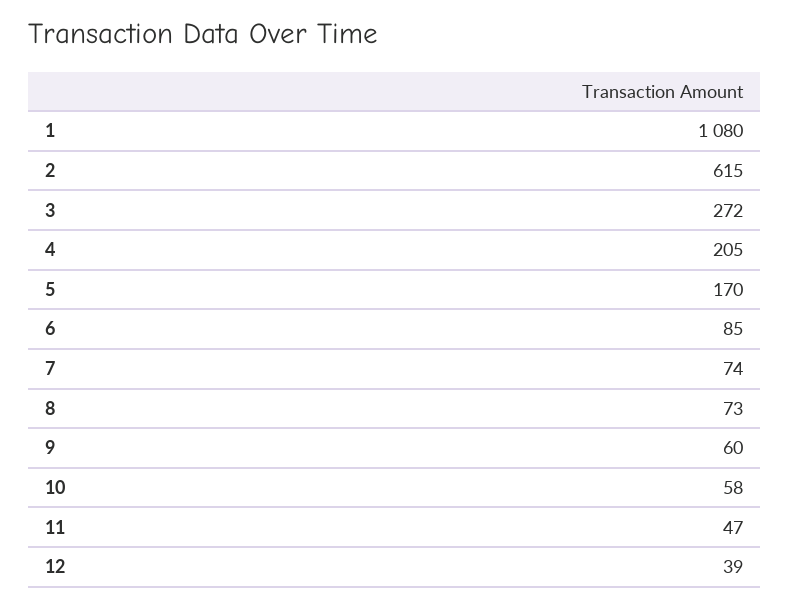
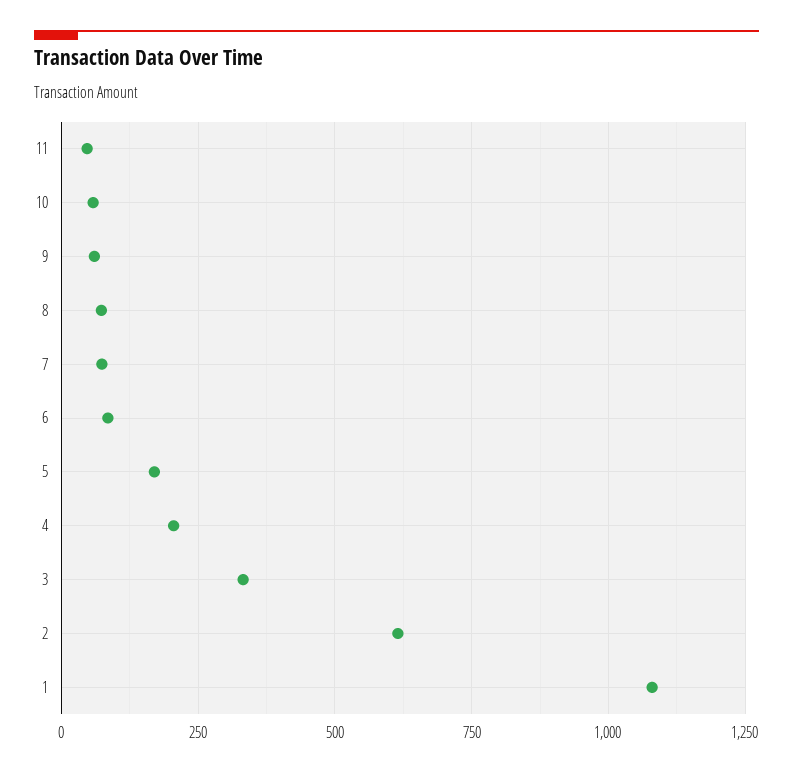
  {
    "1": 1080,
    "2": 615,
-   "3": 272,
+   "3": 325,
    "4": 205,
    "5": 170,
    "6": 85,
    "7": 74,
    "8": 73,
    "9": 60,
    "10": 58,
-   "11": 47,
+   "11": 47
-   "12": 39
  }

